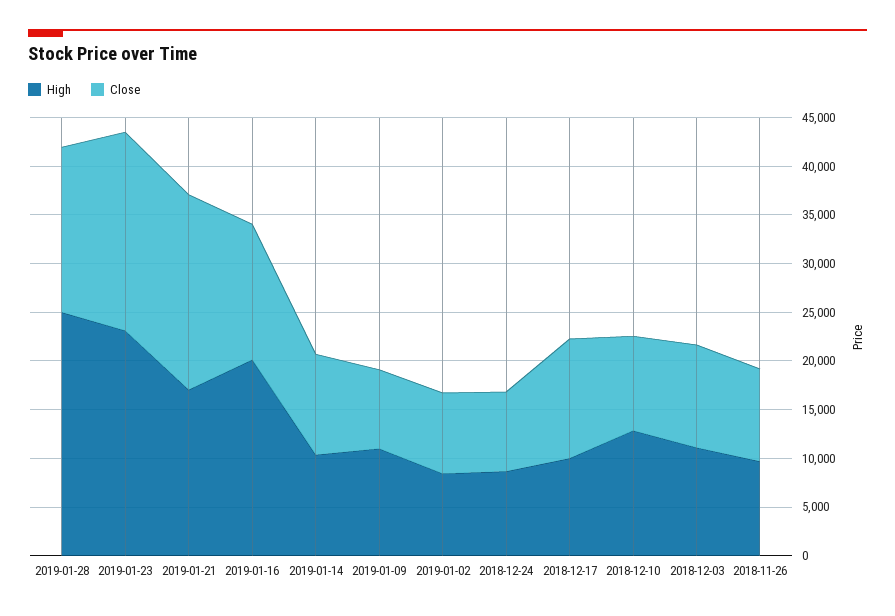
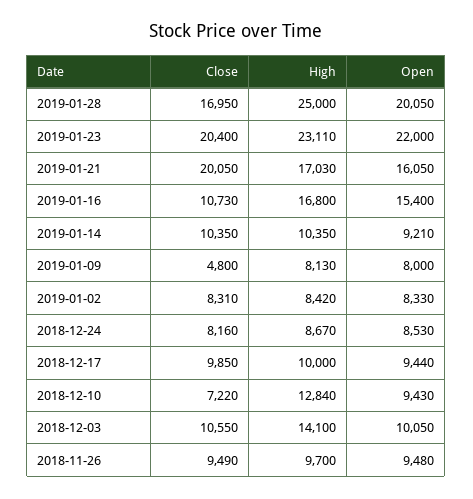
  {
    "High": {
      "2019-01-28": 25000,
      "2019-01-23": 23110,
      "2019-01-21": 17030,
-     "2019-01-16": 20000,
+     "2019-01-16": 16800,
      "2019-01-14": 10350,
-     "2019-01-09": 11000,
+     "2019-01-09": 8130,
      "2019-01-02": 8420,
      "2018-12-24": 8670,
      "2018-12-17": 10000,
      "2018-12-10": 12840,
-     "2018-12-03": 11000,
+     "2018-12-03": 14100,
      "2018-11-26": 9700
    },
    "Close": {
      "2019-01-28": 16950,
      "2019-01-23": 20400,
      "2019-01-21": 20050,
-     "2019-01-16": 14000,
+     "2019-01-16": 10730,
      "2019-01-14": 10350,
-     "2019-01-09": 8000,
+     "2019-01-09": 4800,
      "2019-01-02": 8310,
      "2018-12-24": 8160,
-     "2018-12-17": 12000,
+     "2018-12-17": 9850,
-     "2018-12-10": 10000,
+     "2018-12-10": 7220,
      "2018-12-03": 10550,
      "2018-11-26": 9490
-   }
+   },
+   "Open": {
+     "2019-01-28": 20050,
+     "2019-01-23": 22000,
+     "2019-01-21": 16050,
+     "2019-01-16": 15400,
+     "2019-01-14": 9210,
+     "2019-01-09": 8000,
+     "2019-01-02": 8330,
+     "2018-12-24": 8530,
+     "2018-12-17": 9440,
+     "2018-12-10": 9430,
+     "2018-12-03": 10050,
+     "2018-11-26": 9480
+   }
  }

